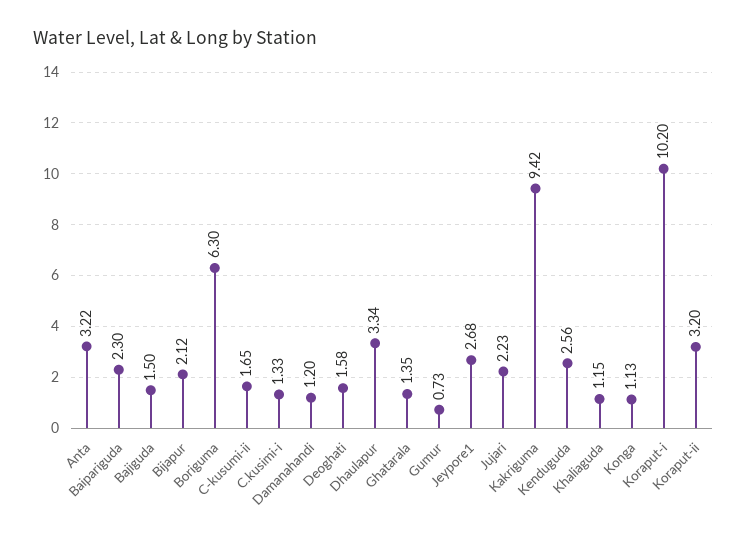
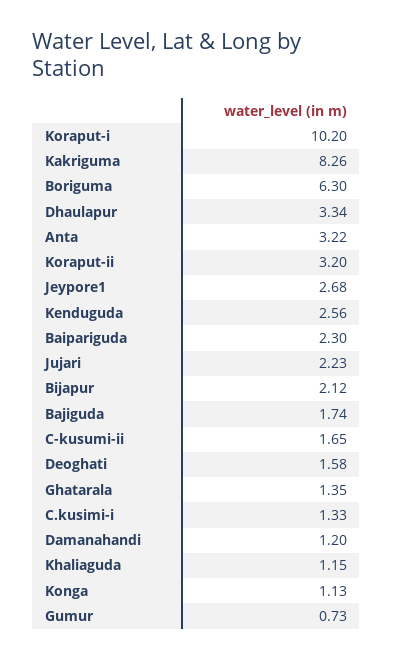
  {
    "Anta": 3.22,
    "Baipariguda": 2.3,
-   "Bajiguda": 1.5,
+   "Bajiguda": 1.74,
    "Bijapur": 2.12,
    "Boriguma": 6.3,
    "C-kusumi-ii": 1.65,
    "C.kusimi-i": 1.33,
    "Damanahandi": 1.2,
    "Deoghati": 1.58,
    "Dhaulapur": 3.34,
    "Ghatarala": 1.35,
    "Gumur": 0.73,
    "Jeypore1": 2.68,
    "Jujari": 2.23,
-   "Kakriguma": 9.42,
+   "Kakriguma": 8.26,
    "Kenduguda": 2.56,
    "Khaliaguda": 1.15,
    "Konga": 1.13,
    "Koraput-i": 10.2,
    "Koraput-ii": 3.2
  }

